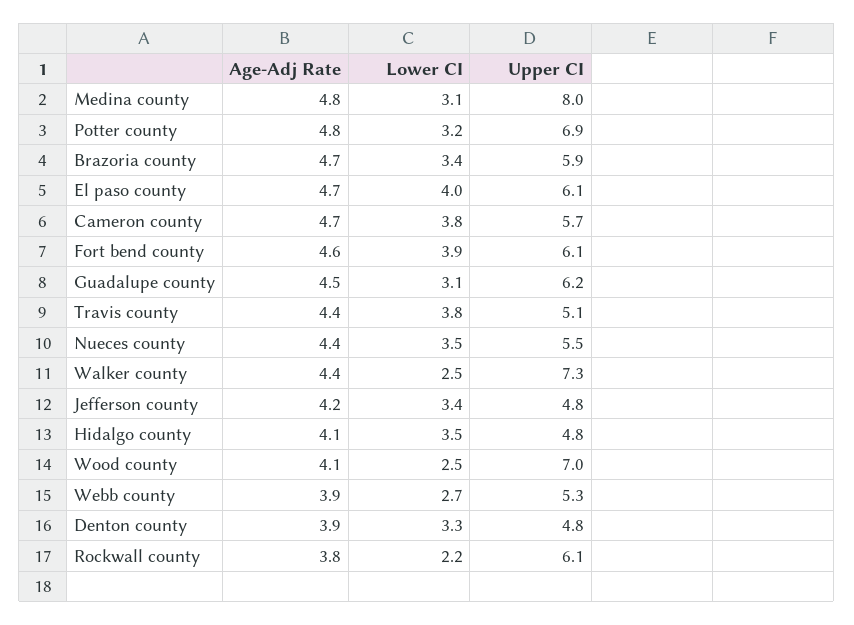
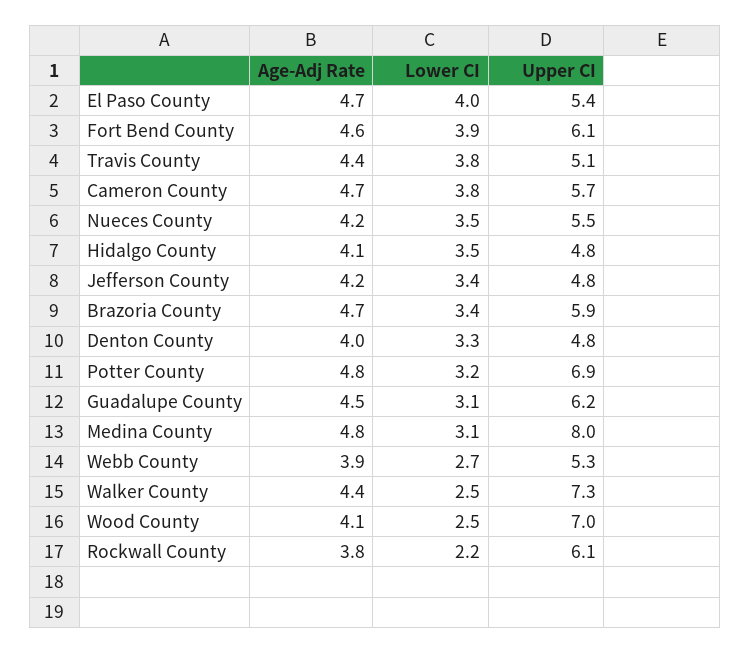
  {
    "Age-Adj Rate": {
      "Medina county": 4.8,
      "Potter county": 4.8,
      "Brazoria county": 4.7,
      "El paso county": 4.7,
      "Cameron county": 4.7,
      "Fort bend county": 4.6,
      "Guadalupe county": 4.5,
      "Travis county": 4.4,
-     "Nueces county": 4.4,
+     "Nueces county": 4.2,
      "Walker county": 4.4,
      "Jefferson county": 4.2,
      "Hidalgo county": 4.1,
      "Wood county": 4.1,
      "Webb county": 3.9,
-     "Denton county": 3.9,
+     "Denton county": 4,
      "Rockwall county": 3.8
    },
    "Lower CI": {
      "Medina county": 3.1,
      "Potter county": 3.2,
      "Brazoria county": 3.4,
      "El paso county": 4,
      "Cameron county": 3.8,
      "Fort bend county": 3.9,
      "Guadalupe county": 3.1,
      "Travis county": 3.8,
      "Nueces county": 3.5,
      "Walker county": 2.5,
      "Jefferson county": 3.4,
      "Hidalgo county": 3.5,
      "Wood county": 2.5,
      "Webb county": 2.7,
      "Denton county": 3.3,
      "Rockwall county": 2.2
    },
    "Upper CI": {
      "Medina county": 8,
      "Potter county": 6.9,
      "Brazoria county": 5.9,
-     "El paso county": 6.1,
+     "El paso county": 5.4,
      "Cameron county": 5.7,
      "Fort bend county": 6.1,
      "Guadalupe county": 6.2,
      "Travis county": 5.1,
      "Nueces county": 5.5,
      "Walker county": 7.3,
      "Jefferson county": 4.8,
      "Hidalgo county": 4.8,
      "Wood county": 7,
      "Webb county": 5.3,
      "Denton county": 4.8,
      "Rockwall county": 6.1
    }
  }

